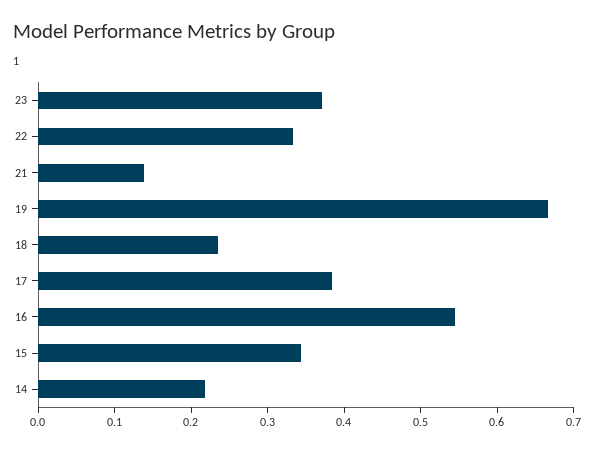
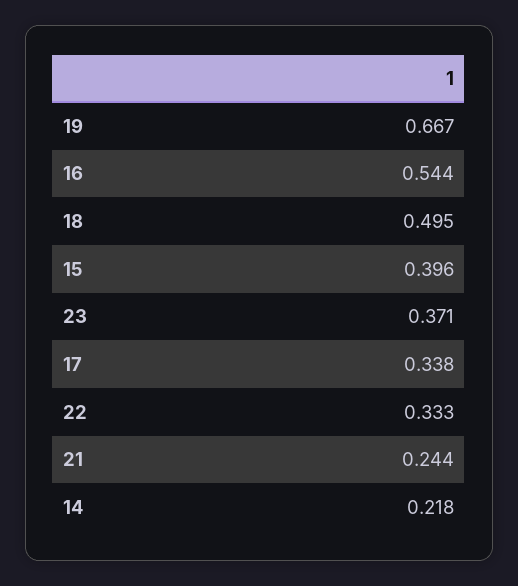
  {
    "23": 0.371,
    "22": 0.333,
-   "21": 0.14,
+   "21": 0.244,
    "19": 0.667,
-   "18": 0.24,
+   "18": 0.495,
-   "17": 0.38,
+   "17": 0.338,
    "16": 0.544,
-   "15": 0.34,
+   "15": 0.396,
    "14": 0.218
  }

